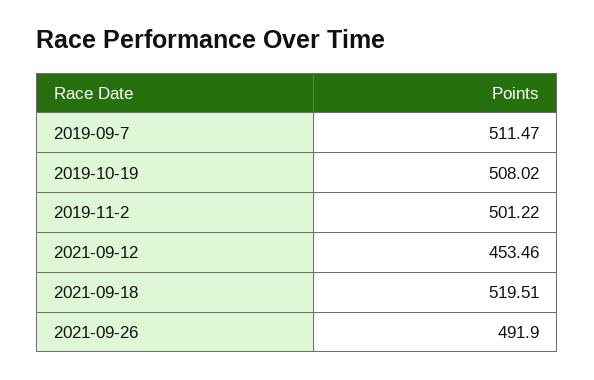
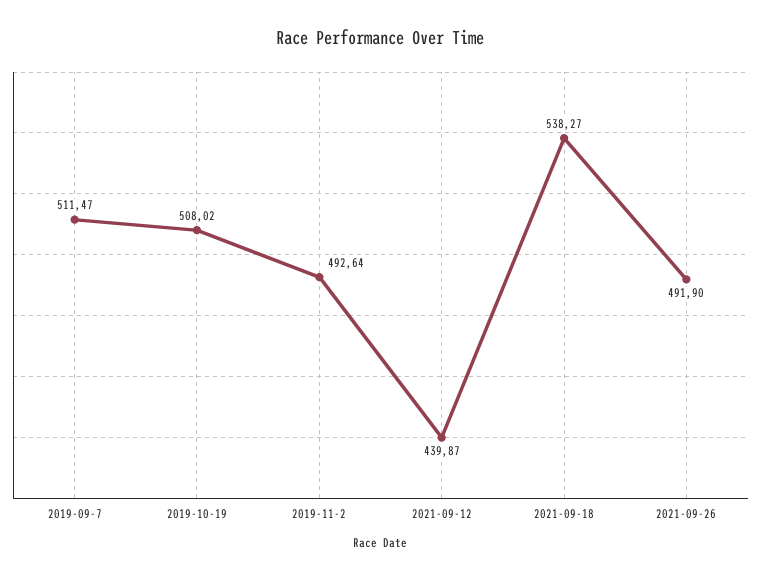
  {
    "2019-09-7": 511.47,
    "2019-10-19": 508.02,
-   "2019-11-2": 501.22,
+   "2019-11-2": 492.64,
-   "2021-09-12": 453.46,
+   "2021-09-12": 439.87,
-   "2021-09-18": 519.51,
+   "2021-09-18": 538.27,
    "2021-09-26": 491.9
  }

